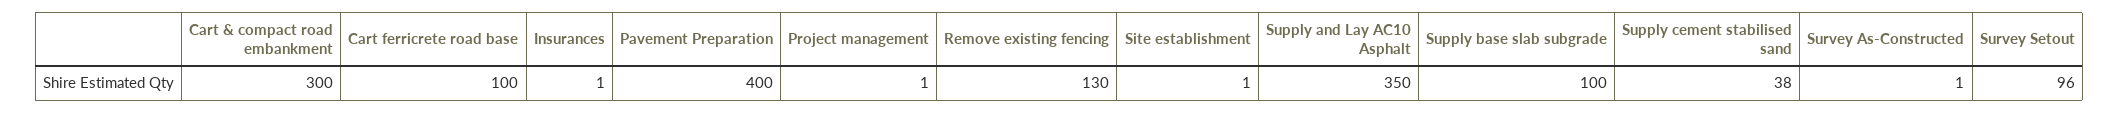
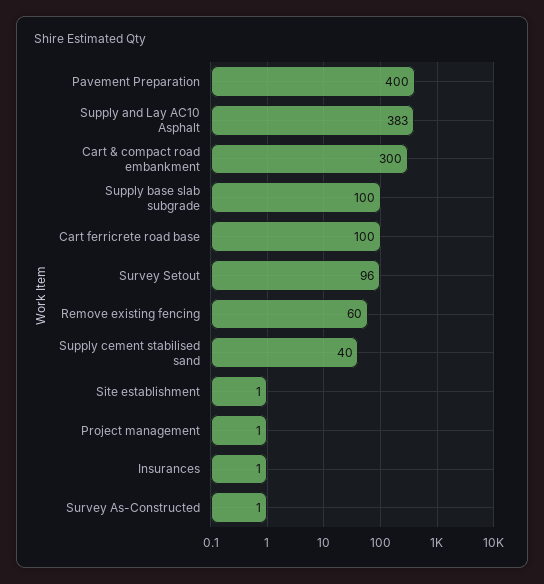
  {
    "Cart & compact road embankment": 300,
    "Cart ferricrete road base": 100,
    "Insurances": 1,
    "Pavement Preparation": 400,
    "Project management": 1,
-   "Remove existing fencing": 130,
+   "Remove existing fencing": 60,
    "Site establishment": 1,
-   "Supply and Lay AC10 Asphalt": 350,
+   "Supply and Lay AC10 Asphalt": 383,
    "Supply base slab subgrade": 100,
-   "Supply cement stabilised sand": 38,
+   "Supply cement stabilised sand": 40,
    "Survey As-Constructed": 1,
    "Survey Setout": 96
  }

